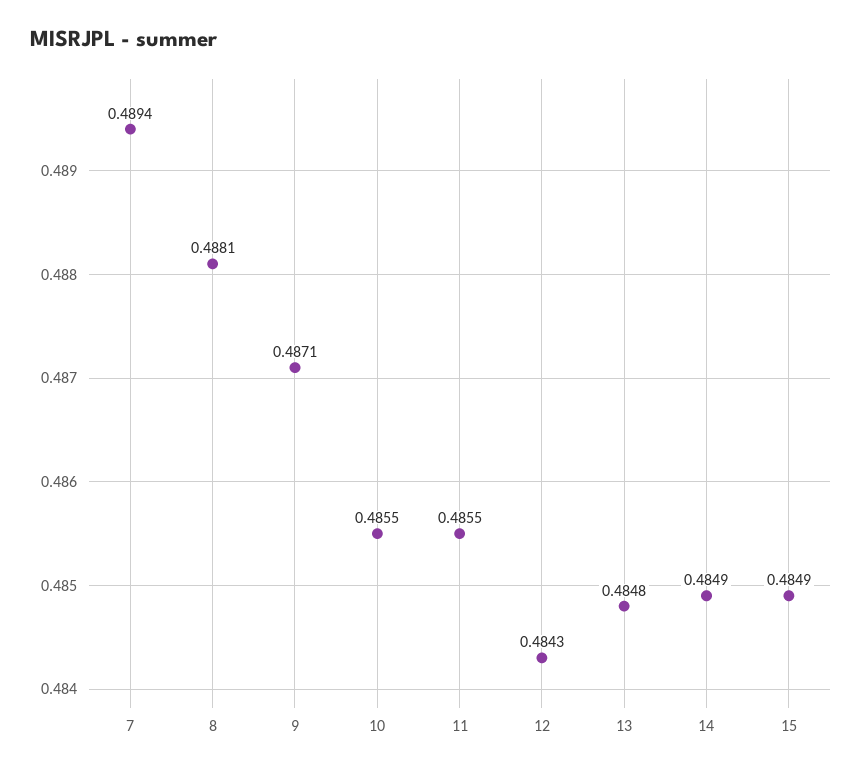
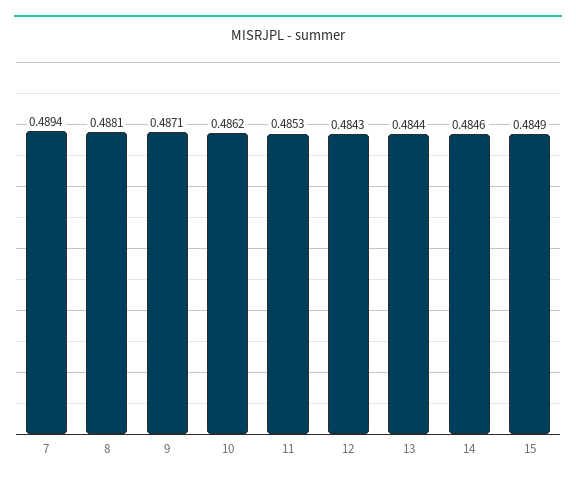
  {
    "7": 0.4894,
    "8": 0.4881,
    "9": 0.4871,
-   "10": 0.4855,
+   "10": 0.4862,
-   "11": 0.4855,
+   "11": 0.4853,
    "12": 0.4843,
-   "13": 0.4848,
+   "13": 0.4844,
-   "14": 0.4849,
+   "14": 0.4846,
    "15": 0.4849
  }

